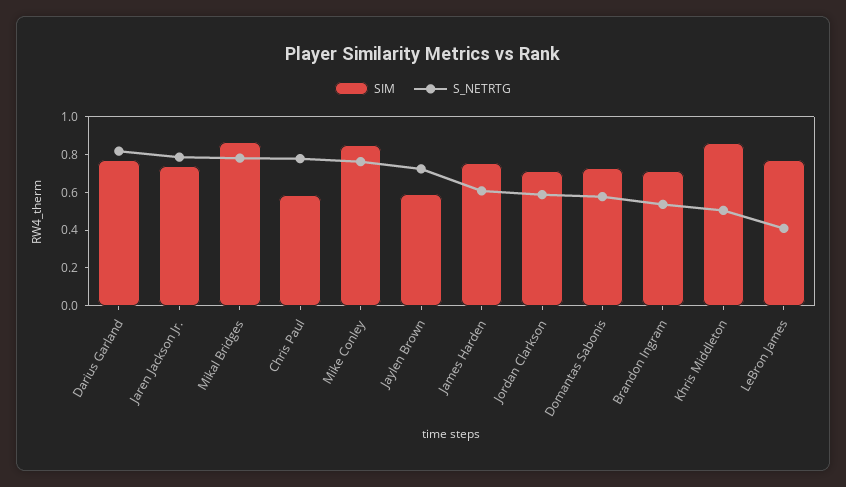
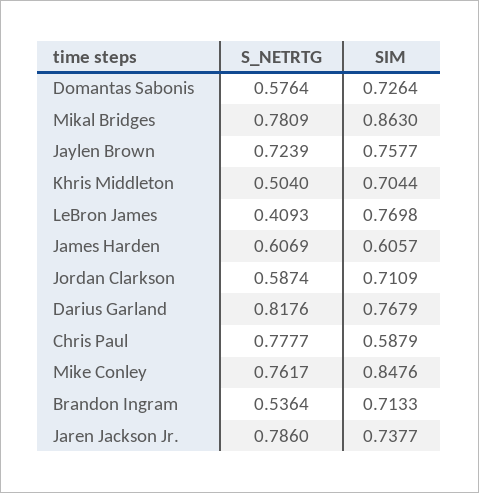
  {
    "SIM": {
      "Darius Garland": 0.7679,
      "Jaren Jackson Jr.": 0.7377,
      "Mikal Bridges": 0.863,
      "Chris Paul": 0.5879,
      "Mike Conley": 0.8476,
-     "Jaylen Brown": 0.6,
+     "Jaylen Brown": 0.7577,
-     "James Harden": 0.75,
+     "James Harden": 0.6057,
      "Jordan Clarkson": 0.7109,
      "Domantas Sabonis": 0.7264,
      "Brandon Ingram": 0.7133,
-     "Khris Middleton": 0.85,
+     "Khris Middleton": 0.7044,
      "LeBron James": 0.7698
    },
    "S_NETRTG": {
      "Darius Garland": 0.8176,
      "Jaren Jackson Jr.": 0.786,
      "Mikal Bridges": 0.7809,
      "Chris Paul": 0.7777,
      "Mike Conley": 0.7617,
      "Jaylen Brown": 0.7239,
      "James Harden": 0.6069,
      "Jordan Clarkson": 0.5874,
      "Domantas Sabonis": 0.5764,
      "Brandon Ingram": 0.5364,
      "Khris Middleton": 0.504,
      "LeBron James": 0.4093
    }
  }

